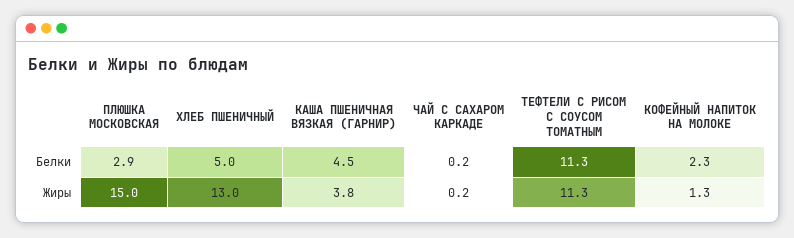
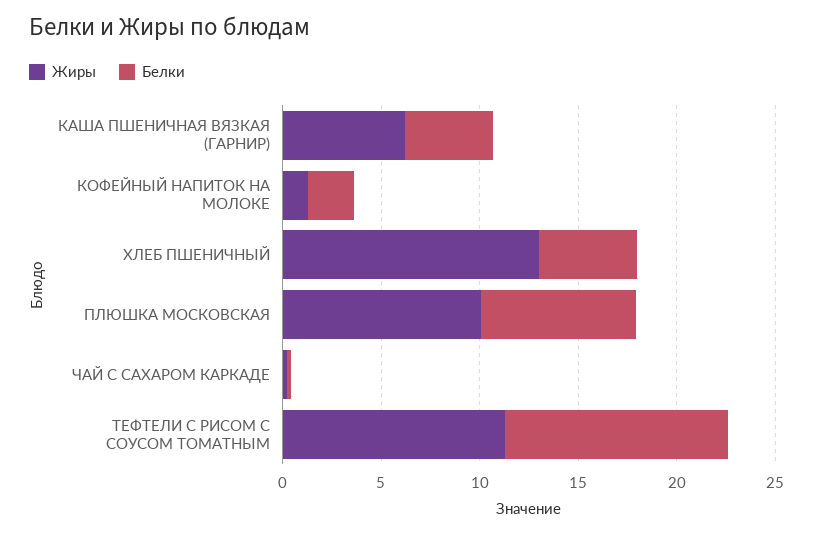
  {
    "Белки": {
-     "ПЛЮШКА МОСКОВСКАЯ": 2.9,
+     "ПЛЮШКА МОСКОВСКАЯ": 8,
      "ХЛЕБ ПШЕНИЧНЫЙ": 5,
      "КАША ПШЕНИЧНАЯ ВЯЗКАЯ (ГАРНИР)": 4.5,
      "ЧАЙ С САХАРОМ КАРКАДЕ": 0.2,
      "ТЕФТЕЛИ С РИСОМ С СОУСОМ ТОМАТНЫМ": 11.3,
      "КОФЕЙНЫЙ НАПИТОК НА МОЛОКЕ": 2.3
    },
    "Жиры": {
-     "ПЛЮШКА МОСКОВСКАЯ": 15,
+     "ПЛЮШКА МОСКОВСКАЯ": 10,
      "ХЛЕБ ПШЕНИЧНЫЙ": 13,
-     "КАША ПШЕНИЧНАЯ ВЯЗКАЯ (ГАРНИР)": 3.8,
+     "КАША ПШЕНИЧНАЯ ВЯЗКАЯ (ГАРНИР)": 6,
      "ЧАЙ С САХАРОМ КАРКАДЕ": 0.2,
      "ТЕФТЕЛИ С РИСОМ С СОУСОМ ТОМАТНЫМ": 11.3,
      "КОФЕЙНЫЙ НАПИТОК НА МОЛОКЕ": 1.3
    }
  }

